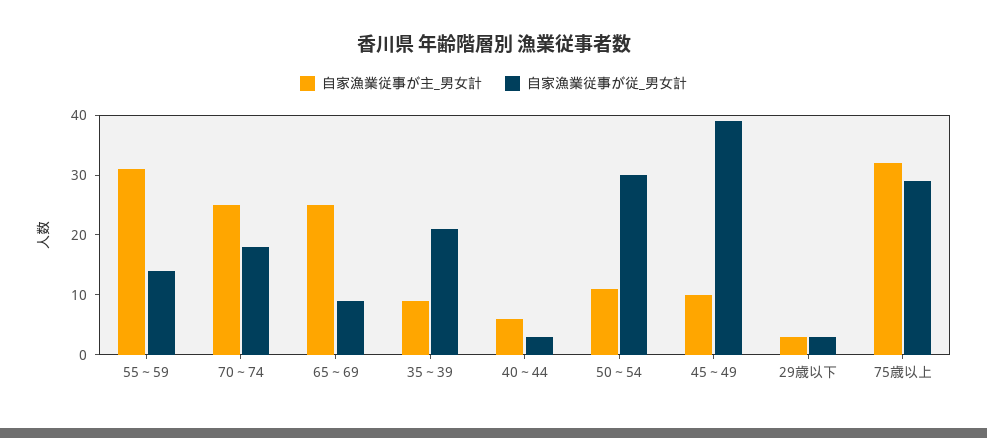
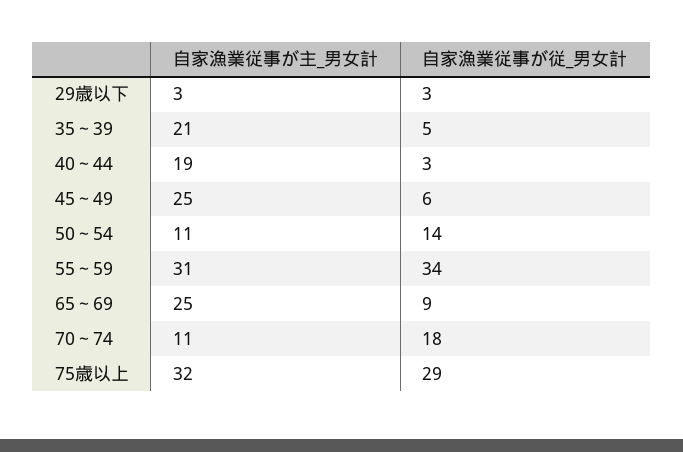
  {
    "自家漁業従事が主_男女計": {
      "55～59": 31,
-     "70～74": 25,
+     "70～74": 11,
      "65～69": 25,
-     "35～39": 10,
+     "35～39": 21,
-     "40～44": 5,
+     "40～44": 19,
      "50～54": 11,
-     "45～49": 10,
+     "45～49": 25,
      "29歳以下": 3,
      "75歳以上": 32
    },
    "自家漁業従事が従_男女計": {
-     "55～59": 15,
+     "55～59": 34,
      "70～74": 18,
      "65～69": 9,
-     "35～39": 20,
+     "35～39": 5,
      "40～44": 3,
-     "50～54": 30,
+     "50～54": 14,
-     "45～49": 40,
+     "45～49": 6,
      "29歳以下": 3,
      "75歳以上": 29
    }
  }

